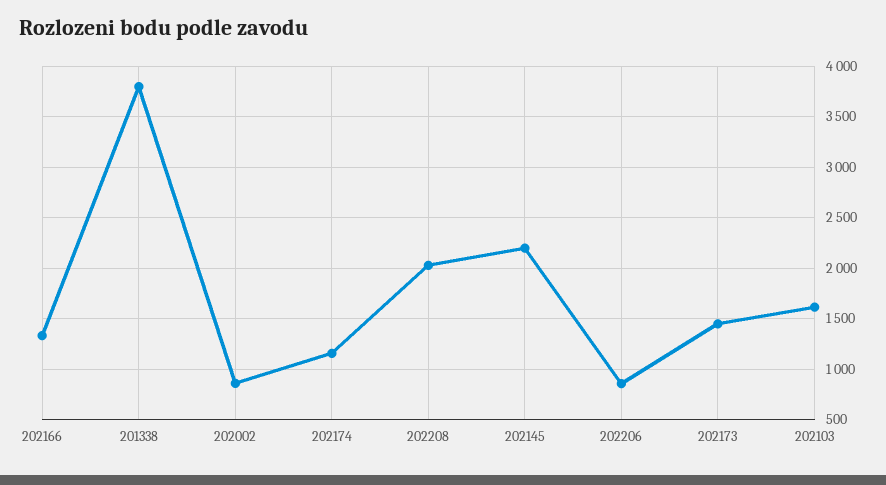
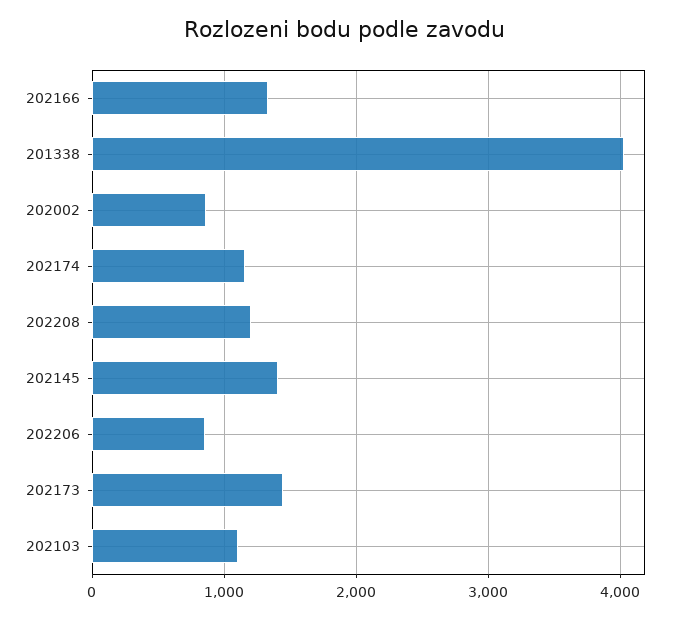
  {
    "202166": 1300,
-   "201338": 3800,
+   "201338": 4000,
    "202002": 900,
    "202174": 1200,
-   "202208": 2000,
+   "202208": 1200,
-   "202145": 2200,
+   "202145": 1400,
    "202206": 900,
    "202173": 1400,
-   "202103": 1600
+   "202103": 1100
  }

